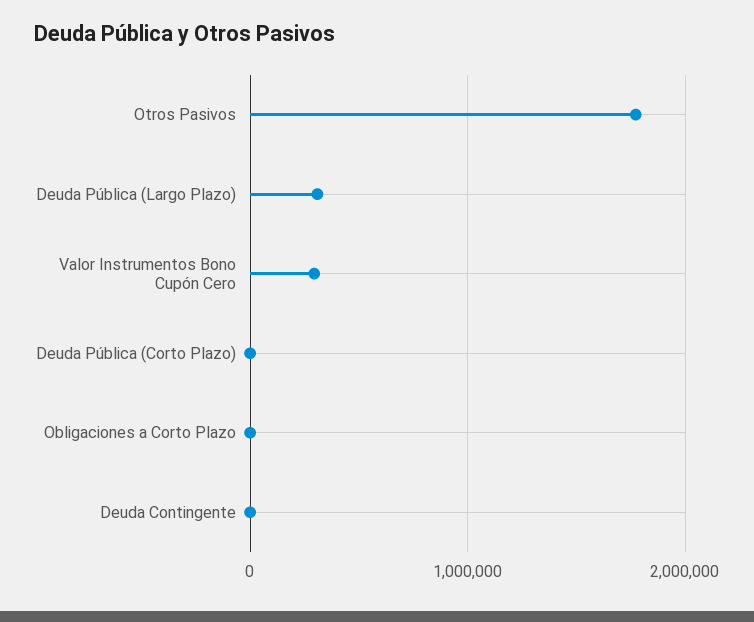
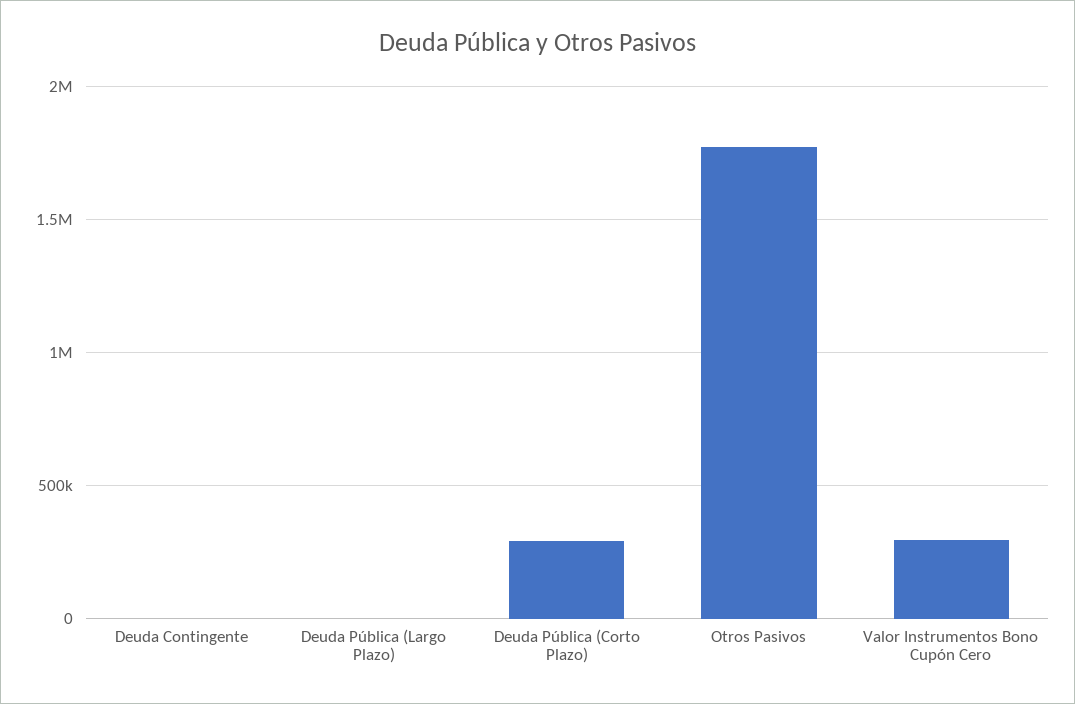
  {
    "Otros Pasivos": 1750000,
-   "Deuda Pública (Largo Plazo)": 300000,
+   "Deuda Pública (Largo Plazo)": 0,
    "Valor Instrumentos Bono Cupón Cero": 300000,
-   "Deuda Pública (Corto Plazo)": 0,
+   "Deuda Pública (Corto Plazo)": 300000,
-   "Obligaciones a Corto Plazo": 0,
    "Deuda Contingente": 0
  }

